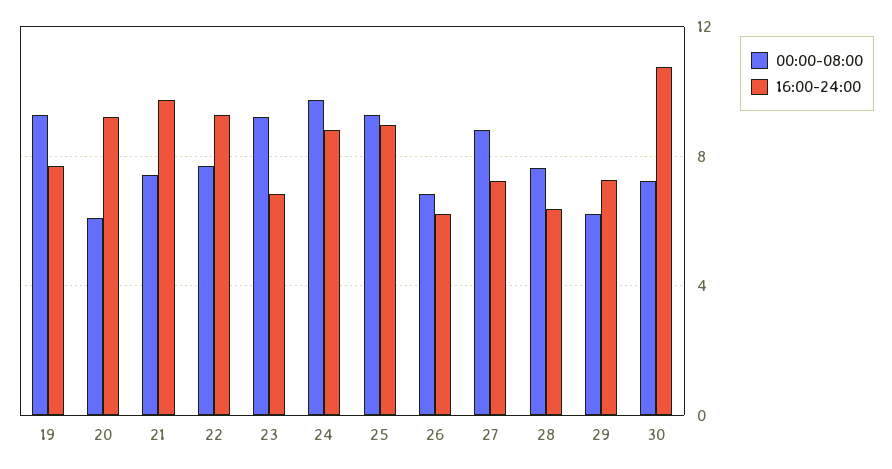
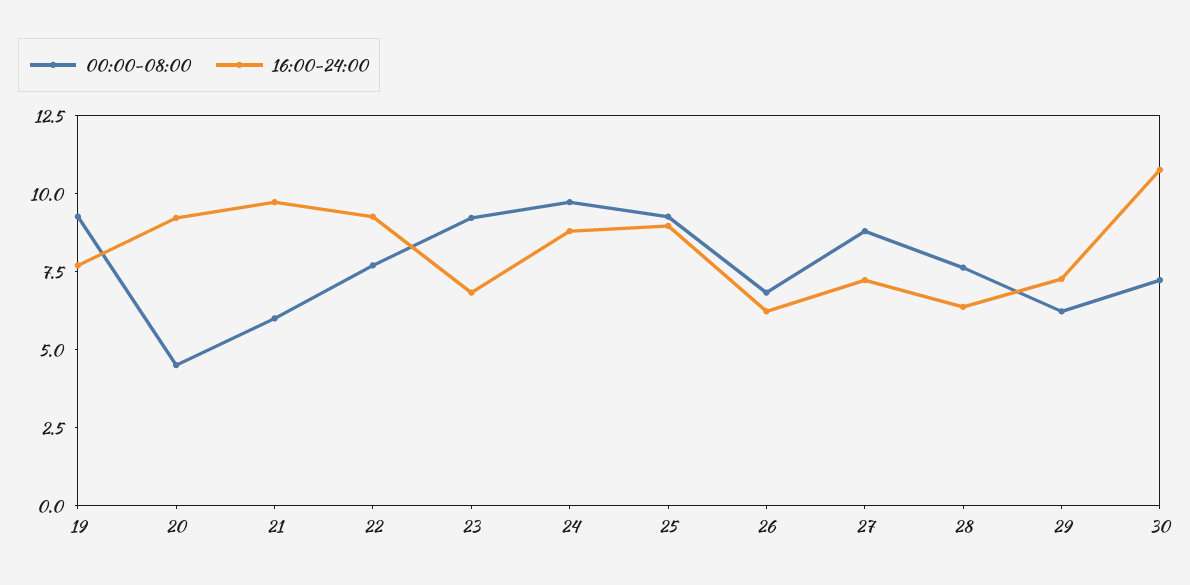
  {
    "00:00-08:00": {
      "19": 9.5,
-     "20": 6,
+     "20": 4.5,
-     "21": 7.5,
+     "21": 6,
      "22": 7.5,
      "23": 9,
      "24": 9.5,
      "25": 9.5,
      "26": 7,
      "27": 9,
      "28": 7.5,
      "29": 6,
      "30": 7
    },
    "16:00-24:00": {
      "19": 7.5,
      "20": 9,
      "21": 9.5,
      "22": 9.5,
      "23": 7,
      "24": 9,
      "25": 9,
      "26": 6,
      "27": 7,
      "28": 6.5,
      "29": 7.5,
      "30": 11
    }
  }

